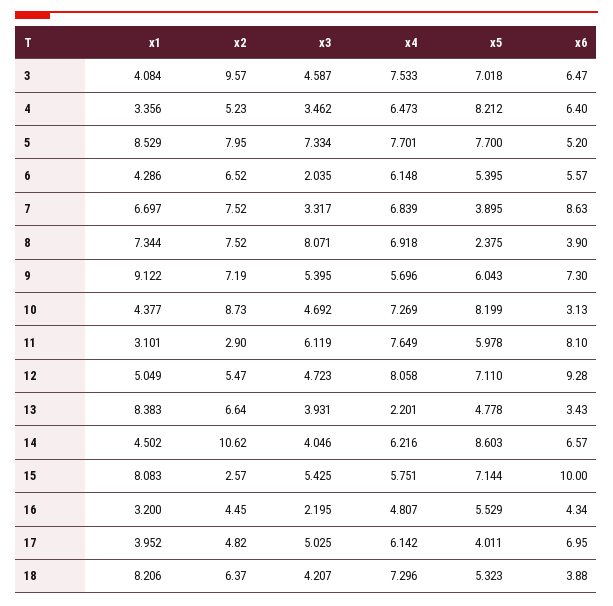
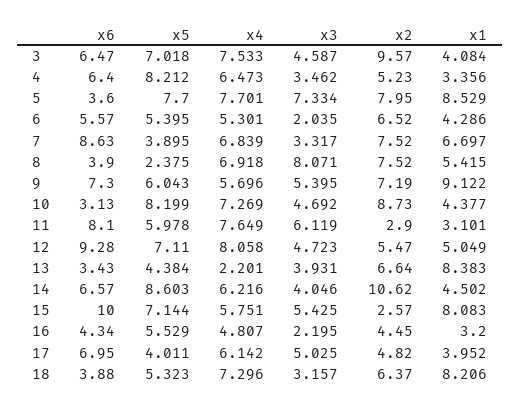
  {
    "x1": {
      "3": 4.084,
      "4": 3.356,
      "5": 8.529,
      "6": 4.286,
      "7": 6.697,
-     "8": 7.344,
+     "8": 5.415,
      "9": 9.122,
      "10": 4.377,
      "11": 3.101,
      "12": 5.049,
      "13": 8.383,
      "14": 4.502,
      "15": 8.083,
      "16": 3.2,
      "17": 3.952,
      "18": 8.206
    },
    "x2": {
      "3": 9.57,
      "4": 5.23,
      "5": 7.95,
      "6": 6.52,
      "7": 7.52,
      "8": 7.52,
      "9": 7.19,
      "10": 8.73,
      "11": 2.9,
      "12": 5.47,
      "13": 6.64,
      "14": 10.62,
      "15": 2.57,
      "16": 4.45,
      "17": 4.82,
      "18": 6.37
    },
    "x3": {
      "3": 4.587,
      "4": 3.462,
      "5": 7.334,
      "6": 2.035,
      "7": 3.317,
      "8": 8.071,
      "9": 5.395,
      "10": 4.692,
      "11": 6.119,
      "12": 4.723,
      "13": 3.931,
      "14": 4.046,
      "15": 5.425,
      "16": 2.195,
      "17": 5.025,
-     "18": 4.207
+     "18": 3.157
    },
    "x4": {
      "3": 7.533,
      "4": 6.473,
      "5": 7.701,
-     "6": 6.148,
+     "6": 5.301,
      "7": 6.839,
      "8": 6.918,
      "9": 5.696,
      "10": 7.269,
      "11": 7.649,
      "12": 8.058,
      "13": 2.201,
      "14": 6.216,
      "15": 5.751,
      "16": 4.807,
      "17": 6.142,
      "18": 7.296
    },
    "x5": {
      "3": 7.018,
      "4": 8.212,
      "5": 7.7,
      "6": 5.395,
      "7": 3.895,
      "8": 2.375,
      "9": 6.043,
      "10": 8.199,
      "11": 5.978,
      "12": 7.11,
-     "13": 4.778,
+     "13": 4.384,
      "14": 8.603,
      "15": 7.144,
      "16": 5.529,
      "17": 4.011,
      "18": 5.323
    },
    "x6": {
      "3": 6.47,
      "4": 6.4,
-     "5": 5.2,
+     "5": 3.6,
      "6": 5.57,
      "7": 8.63,
      "8": 3.9,
      "9": 7.3,
      "10": 3.13,
      "11": 8.1,
      "12": 9.28,
      "13": 3.43,
      "14": 6.57,
      "15": 10,
      "16": 4.34,
      "17": 6.95,
      "18": 3.88
    }
  }

